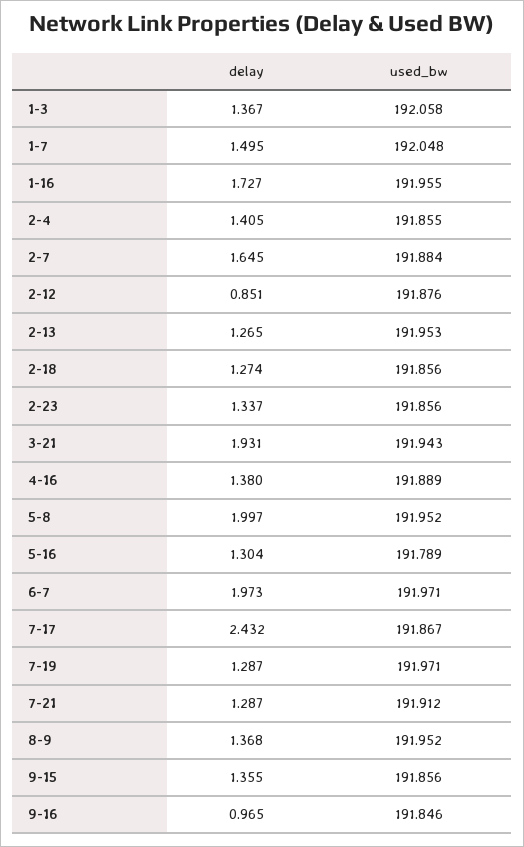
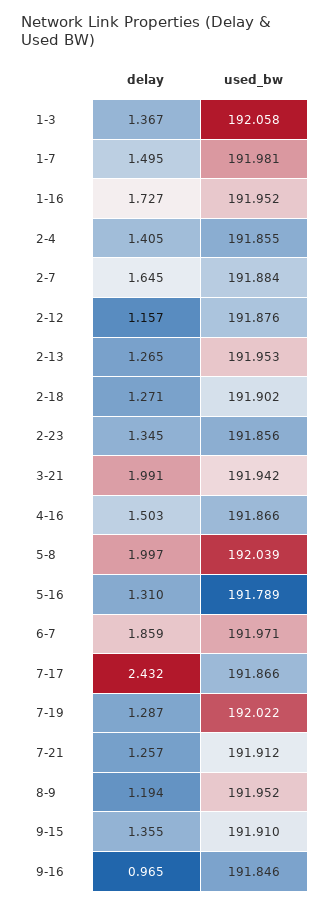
  {
    "delay": {
      "1-3": 1.367,
      "1-7": 1.495,
      "1-16": 1.727,
      "2-4": 1.405,
      "2-7": 1.645,
-     "2-12": 0.851,
+     "2-12": 1.157,
      "2-13": 1.265,
-     "2-18": 1.274,
+     "2-18": 1.271,
-     "2-23": 1.337,
+     "2-23": 1.345,
-     "3-21": 1.931,
+     "3-21": 1.991,
-     "4-16": 1.38,
+     "4-16": 1.503,
      "5-8": 1.997,
-     "5-16": 1.304,
+     "5-16": 1.31,
-     "6-7": 1.973,
+     "6-7": 1.859,
      "7-17": 2.432,
      "7-19": 1.287,
-     "7-21": 1.287,
+     "7-21": 1.257,
-     "8-9": 1.368,
+     "8-9": 1.194,
      "9-15": 1.355,
      "9-16": 0.965
    },
    "used_bw": {
      "1-3": 192.058,
-     "1-7": 192.048,
+     "1-7": 191.981,
-     "1-16": 191.955,
+     "1-16": 191.952,
      "2-4": 191.855,
      "2-7": 191.884,
      "2-12": 191.876,
      "2-13": 191.953,
-     "2-18": 191.856,
+     "2-18": 191.902,
      "2-23": 191.856,
-     "3-21": 191.943,
+     "3-21": 191.942,
-     "4-16": 191.889,
+     "4-16": 191.866,
-     "5-8": 191.952,
+     "5-8": 192.039,
      "5-16": 191.789,
      "6-7": 191.971,
-     "7-17": 191.867,
+     "7-17": 191.866,
-     "7-19": 191.971,
+     "7-19": 192.022,
      "7-21": 191.912,
      "8-9": 191.952,
-     "9-15": 191.856,
+     "9-15": 191.91,
      "9-16": 191.846
    }
  }

